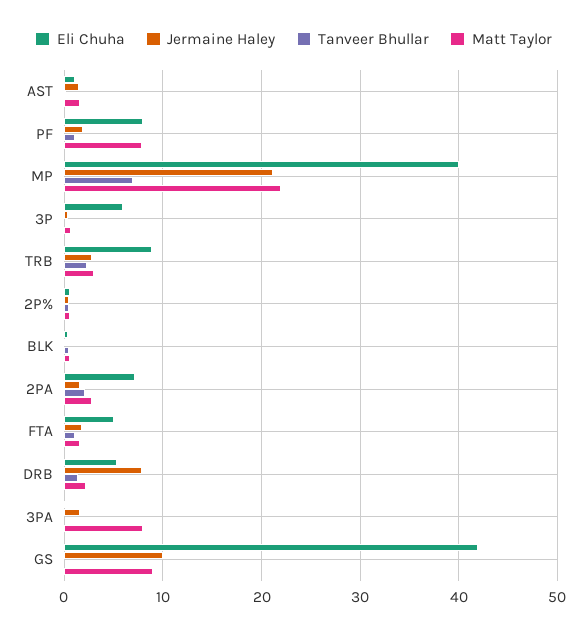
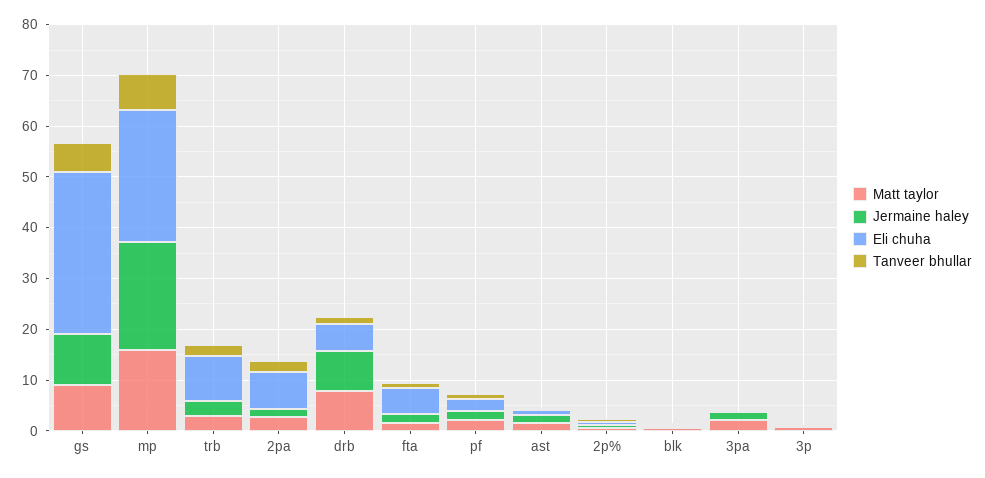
  {
    "Eli Chuha": {
      "AST": 1,
-     "PF": 8,
+     "PF": 2,
-     "MP": 40,
+     "MP": 26,
-     "3P": 6,
+     "3P": 0,
      "TRB": 9,
      "2P%": 1,
      "BLK": 0,
      "2PA": 7,
      "FTA": 5,
      "DRB": 5,
      "3PA": 0,
-     "GS": 42
+     "GS": 32
    },
    "Jermaine Haley": {
      "AST": 2,
      "PF": 2,
      "MP": 21,
      "3P": 0,
      "TRB": 3,
      "2P%": 1,
      "BLK": 0,
      "2PA": 2,
      "FTA": 2,
      "DRB": 8,
      "3PA": 2,
      "GS": 10
    },
    "Tanveer Bhullar": {
      "AST": 0,
      "PF": 1,
      "MP": 7,
      "3P": 0,
      "TRB": 2,
      "2P%": 1,
      "BLK": 1,
      "2PA": 2,
      "FTA": 1,
      "DRB": 1,
      "3PA": 0,
-     "GS": 0
+     "GS": 6
    },
    "Matt Taylor": {
      "AST": 2,
-     "PF": 8,
+     "PF": 2,
-     "MP": 22,
+     "MP": 16,
      "3P": 1,
      "TRB": 3,
      "2P%": 1,
      "BLK": 1,
      "2PA": 3,
      "FTA": 2,
-     "DRB": 2,
+     "DRB": 8,
-     "3PA": 8,
+     "3PA": 2,
      "GS": 9
    }
  }

